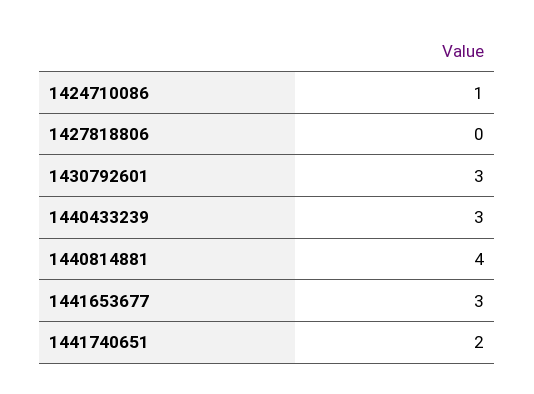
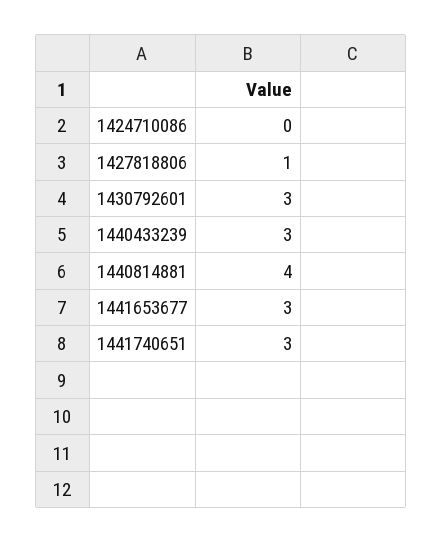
  {
-   "1424710086": 1,
+   "1424710086": 0,
-   "1427818806": 0,
+   "1427818806": 1,
    "1430792601": 3,
    "1440433239": 3,
    "1440814881": 4,
    "1441653677": 3,
-   "1441740651": 2
+   "1441740651": 3
  }

